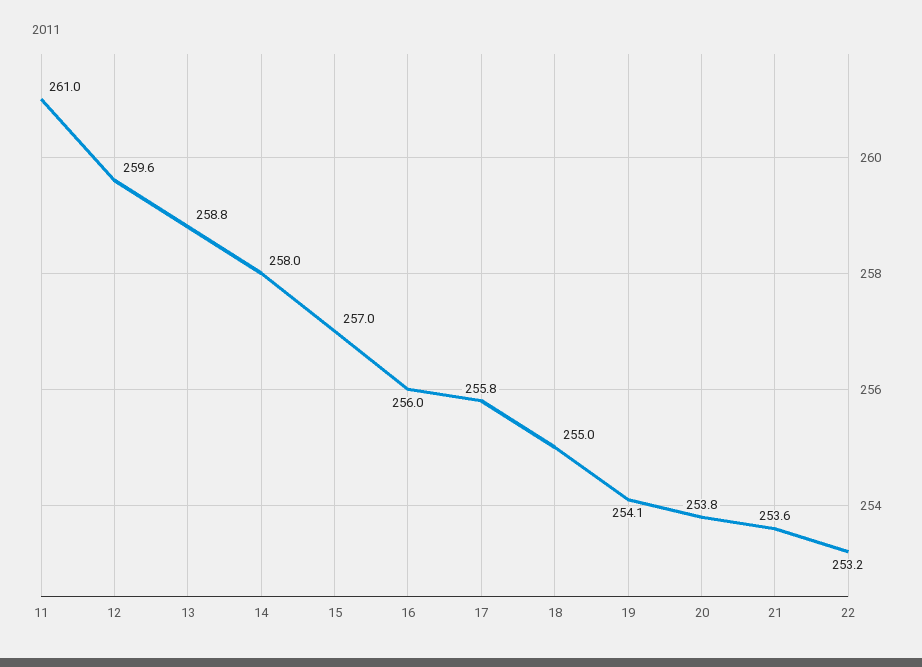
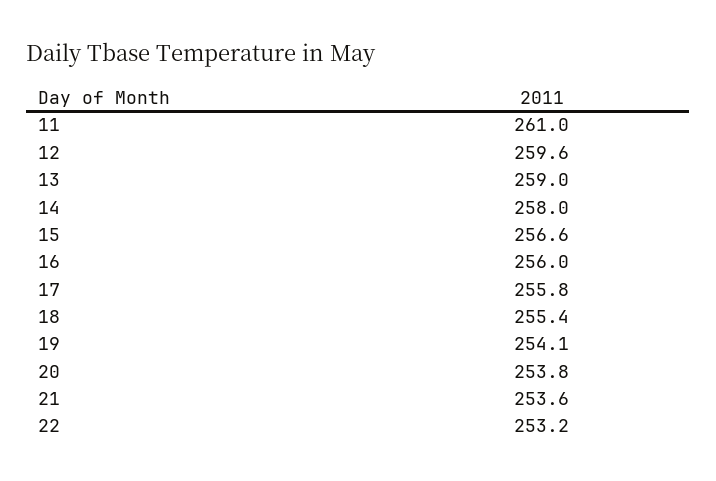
  {
    "11": 261,
    "12": 259.6,
-   "13": 258.8,
+   "13": 259,
    "14": 258,
-   "15": 257,
+   "15": 256.6,
    "16": 256,
    "17": 255.8,
-   "18": 255,
+   "18": 255.4,
    "19": 254.1,
    "20": 253.8,
    "21": 253.6,
    "22": 253.2
  }

